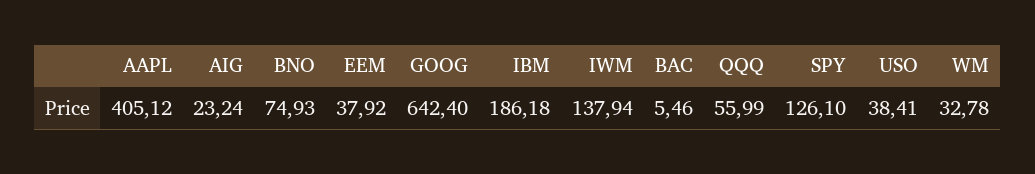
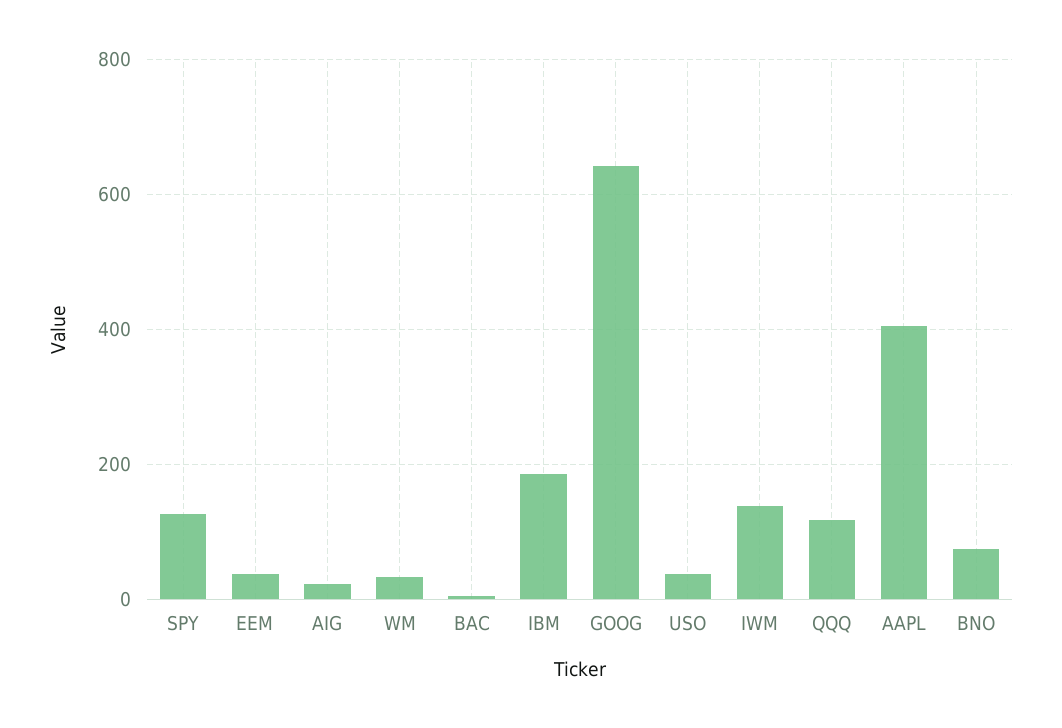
  {
    "AAPL": 405.12,
    "AIG": 23.24,
    "BNO": 74.93,
    "EEM": 37.92,
    "GOOG": 642.4,
    "IBM": 186.18,
    "IWM": 137.94,
    "BAC": 5.46,
-   "QQQ": 55.99,
+   "QQQ": 120,
    "SPY": 126.1,
    "USO": 38.41,
    "WM": 32.78
  }

